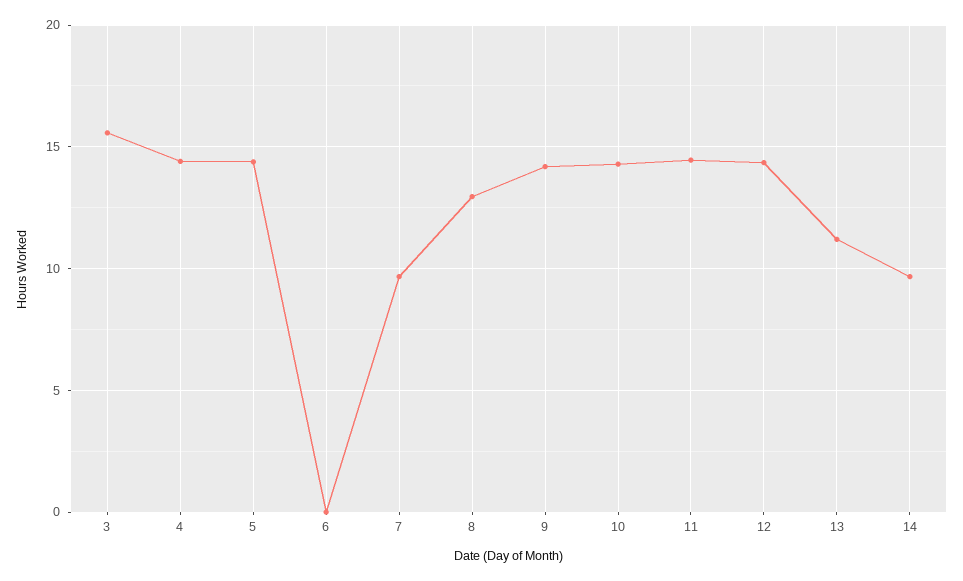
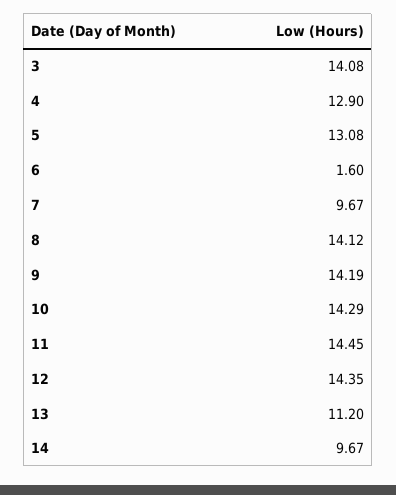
  {
-   "3": 15.5,
+   "3": 14.08,
-   "4": 14.5,
+   "4": 12.9,
-   "5": 14.5,
+   "5": 13.08,
-   "6": 0,
+   "6": 1.6,
    "7": 9.67,
-   "8": 13,
+   "8": 14.12,
    "9": 14.19,
    "10": 14.29,
    "11": 14.45,
    "12": 14.35,
    "13": 11.2,
    "14": 9.67
  }

